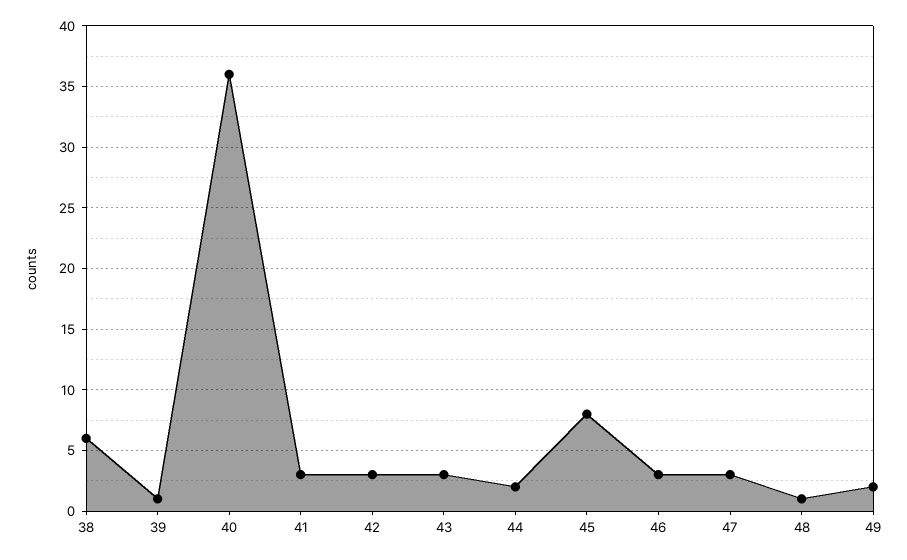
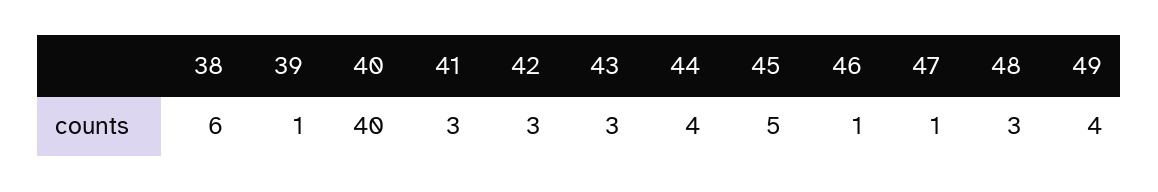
  {
    "38": 6,
    "39": 1,
-   "40": 36,
+   "40": 40,
    "41": 3,
    "42": 3,
    "43": 3,
-   "44": 2,
+   "44": 4,
-   "45": 8,
+   "45": 5,
-   "46": 3,
+   "46": 1,
-   "47": 3,
+   "47": 1,
-   "48": 1,
+   "48": 3,
-   "49": 2
+   "49": 4
  }

